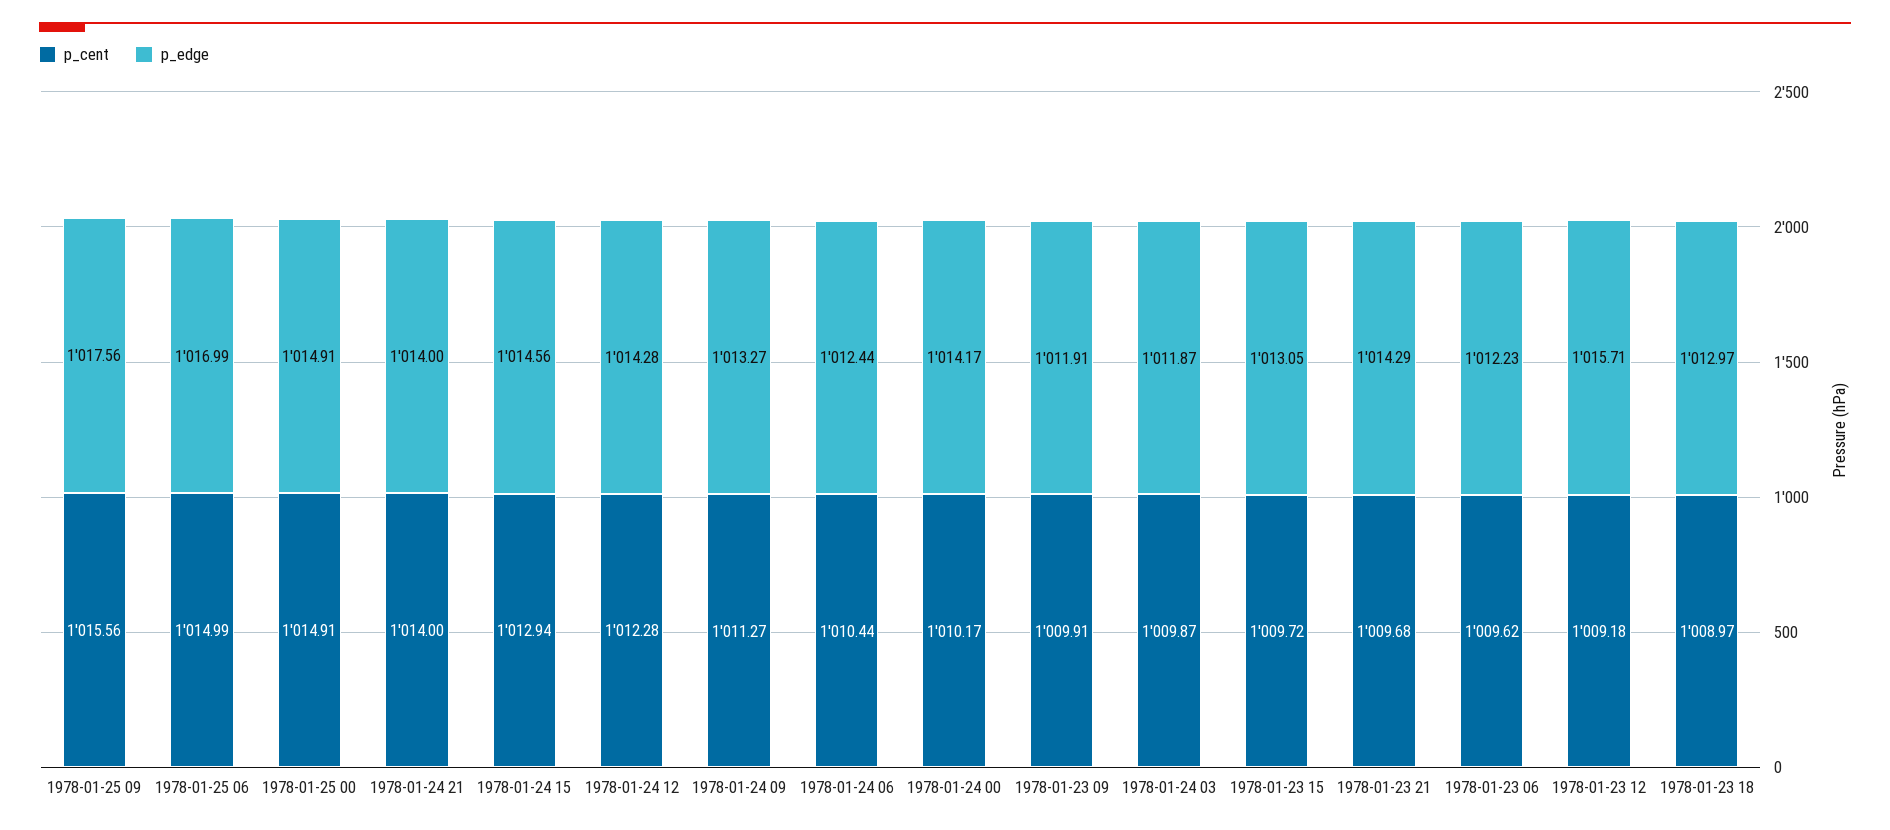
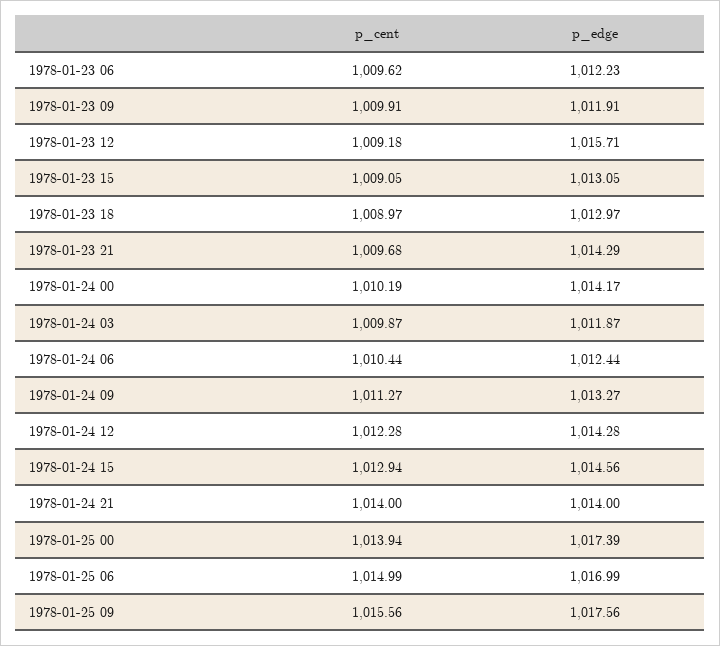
  {
    "p_cent": {
      "1978-01-25 09": 1015.56,
      "1978-01-25 06": 1014.99,
-     "1978-01-25 00": 1014.91,
+     "1978-01-25 00": 1013.94,
      "1978-01-24 21": 1014,
      "1978-01-24 15": 1012.94,
      "1978-01-24 12": 1012.28,
      "1978-01-24 09": 1011.27,
      "1978-01-24 06": 1010.44,
-     "1978-01-24 00": 1010.17,
+     "1978-01-24 00": 1010.19,
      "1978-01-23 09": 1009.91,
      "1978-01-24 03": 1009.87,
-     "1978-01-23 15": 1009.72,
+     "1978-01-23 15": 1009.05,
      "1978-01-23 21": 1009.68,
      "1978-01-23 06": 1009.62,
      "1978-01-23 12": 1009.18,
      "1978-01-23 18": 1008.97
    },
    "p_edge": {
      "1978-01-25 09": 1017.56,
      "1978-01-25 06": 1016.99,
-     "1978-01-25 00": 1014.91,
+     "1978-01-25 00": 1017.39,
      "1978-01-24 21": 1014,
      "1978-01-24 15": 1014.56,
      "1978-01-24 12": 1014.28,
      "1978-01-24 09": 1013.27,
      "1978-01-24 06": 1012.44,
      "1978-01-24 00": 1014.17,
      "1978-01-23 09": 1011.91,
      "1978-01-24 03": 1011.87,
      "1978-01-23 15": 1013.05,
      "1978-01-23 21": 1014.29,
      "1978-01-23 06": 1012.23,
      "1978-01-23 12": 1015.71,
      "1978-01-23 18": 1012.97
    }
  }

